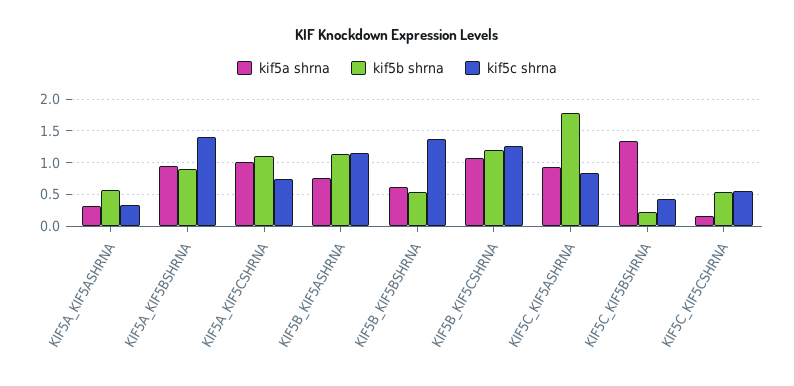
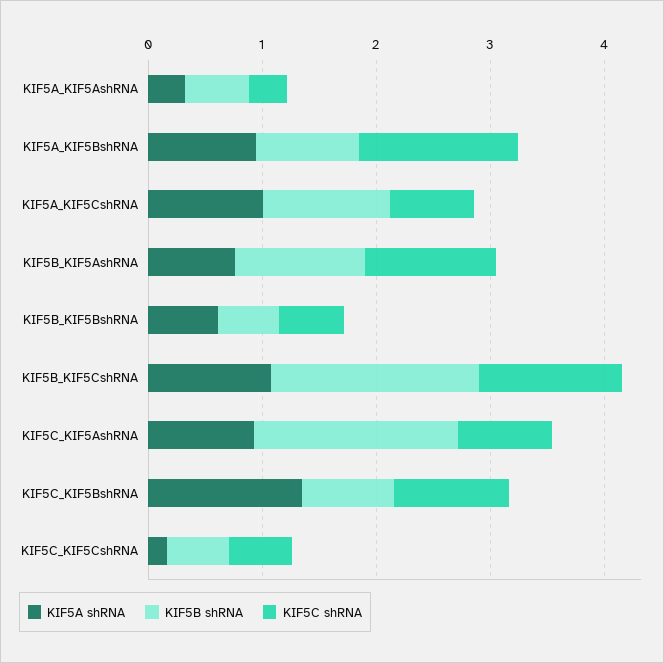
  {
    "kif5a shrna": {
      "KIF5A_KIF5ASHRNA": 0.3,
      "KIF5A_KIF5BSHRNA": 0.9,
      "KIF5A_KIF5CSHRNA": 1,
      "KIF5B_KIF5ASHRNA": 0.8,
      "KIF5B_KIF5BSHRNA": 0.6,
      "KIF5B_KIF5CSHRNA": 1.1,
      "KIF5C_KIF5ASHRNA": 0.9,
      "KIF5C_KIF5BSHRNA": 1.3,
      "KIF5C_KIF5CSHRNA": 0.2
    },
    "kif5b shrna": {
      "KIF5A_KIF5ASHRNA": 0.6,
      "KIF5A_KIF5BSHRNA": 0.9,
      "KIF5A_KIF5CSHRNA": 1.1,
      "KIF5B_KIF5ASHRNA": 1.1,
      "KIF5B_KIF5BSHRNA": 0.5,
-     "KIF5B_KIF5CSHRNA": 1.2,
+     "KIF5B_KIF5CSHRNA": 1.8,
      "KIF5C_KIF5ASHRNA": 1.8,
-     "KIF5C_KIF5BSHRNA": 0.2,
+     "KIF5C_KIF5BSHRNA": 0.8,
      "KIF5C_KIF5CSHRNA": 0.5
    },
    "kif5c shrna": {
      "KIF5A_KIF5ASHRNA": 0.3,
      "KIF5A_KIF5BSHRNA": 1.4,
      "KIF5A_KIF5CSHRNA": 0.7,
      "KIF5B_KIF5ASHRNA": 1.2,
-     "KIF5B_KIF5BSHRNA": 1.4,
+     "KIF5B_KIF5BSHRNA": 0.6,
      "KIF5B_KIF5CSHRNA": 1.3,
      "KIF5C_KIF5ASHRNA": 0.8,
-     "KIF5C_KIF5BSHRNA": 0.4,
+     "KIF5C_KIF5BSHRNA": 1,
      "KIF5C_KIF5CSHRNA": 0.6
    }
  }

